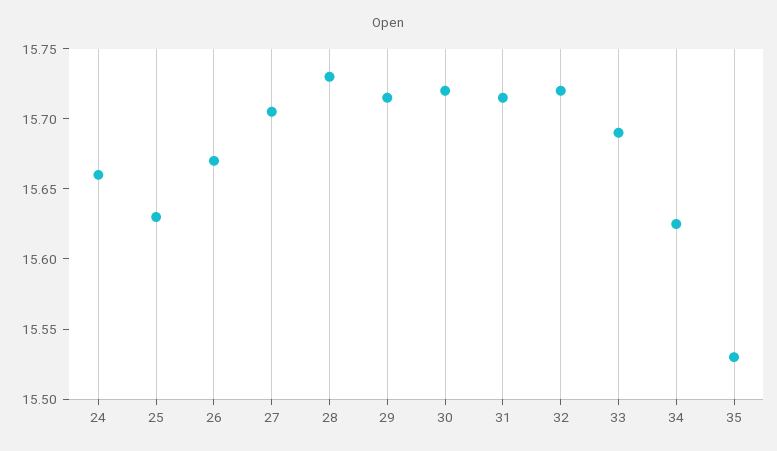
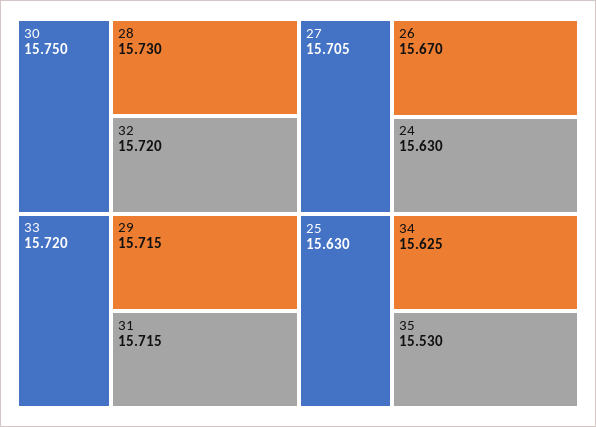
  {
-   "24": 15.66,
+   "24": 15.63,
    "25": 15.63,
    "26": 15.67,
    "27": 15.705,
    "28": 15.73,
    "29": 15.715,
-   "30": 15.72,
+   "30": 15.75,
    "31": 15.715,
    "32": 15.72,
-   "33": 15.69,
+   "33": 15.72,
    "34": 15.625,
    "35": 15.53
  }

